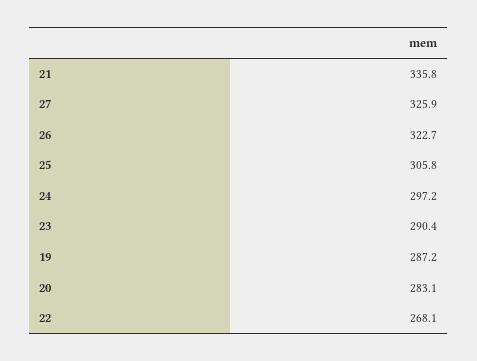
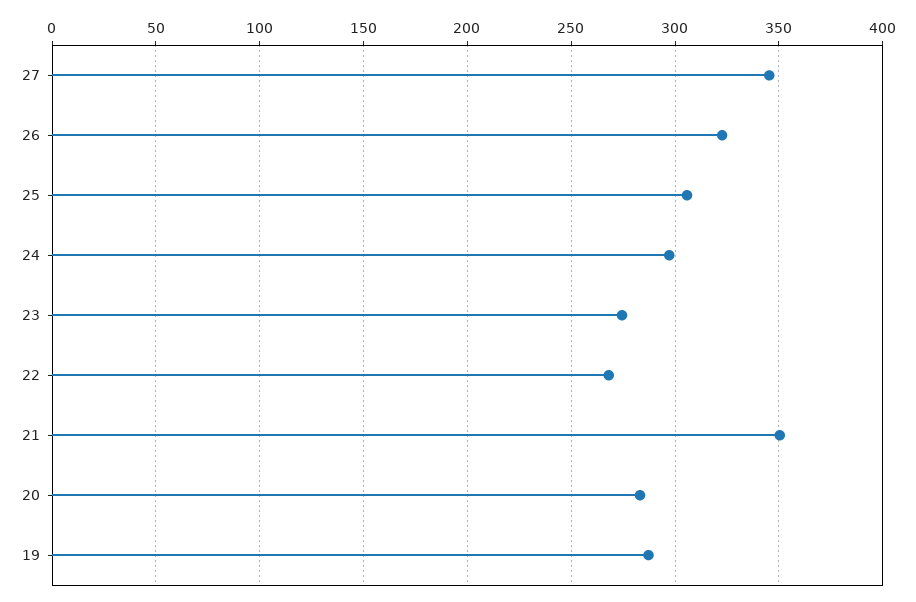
  {
-   "21": 335.8,
+   "21": 350,
-   "27": 325.9,
+   "27": 345,
    "26": 322.7,
    "25": 305.8,
    "24": 297.2,
-   "23": 290.4,
+   "23": 275,
    "19": 287.2,
    "20": 283.1,
    "22": 268.1
  }

